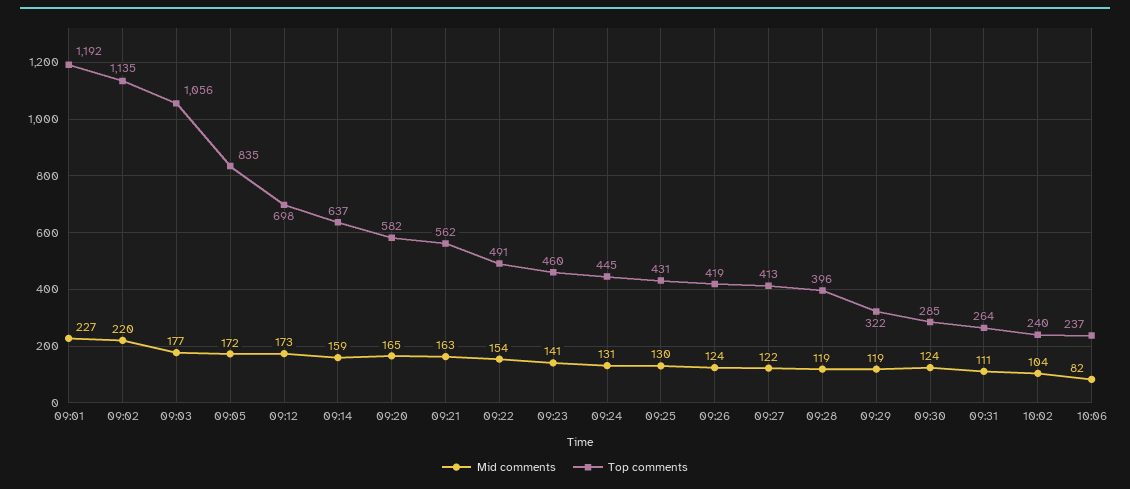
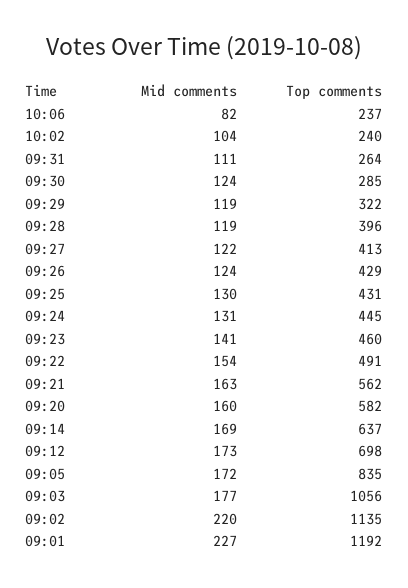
  {
    "Mid comments": {
      "09:01": 227,
      "09:02": 220,
      "09:03": 177,
      "09:05": 172,
      "09:12": 173,
-     "09:14": 159,
+     "09:14": 169,
-     "09:20": 165,
+     "09:20": 160,
      "09:21": 163,
      "09:22": 154,
      "09:23": 141,
      "09:24": 131,
      "09:25": 130,
      "09:26": 124,
      "09:27": 122,
      "09:28": 119,
      "09:29": 119,
      "09:30": 124,
      "09:31": 111,
      "10:02": 104,
      "10:06": 82
    },
    "Top comments": {
      "09:01": 1192,
      "09:02": 1135,
      "09:03": 1056,
      "09:05": 835,
      "09:12": 698,
      "09:14": 637,
      "09:20": 582,
      "09:21": 562,
      "09:22": 491,
      "09:23": 460,
      "09:24": 445,
      "09:25": 431,
-     "09:26": 419,
+     "09:26": 429,
      "09:27": 413,
      "09:28": 396,
      "09:29": 322,
      "09:30": 285,
      "09:31": 264,
      "10:02": 240,
      "10:06": 237
    }
  }

